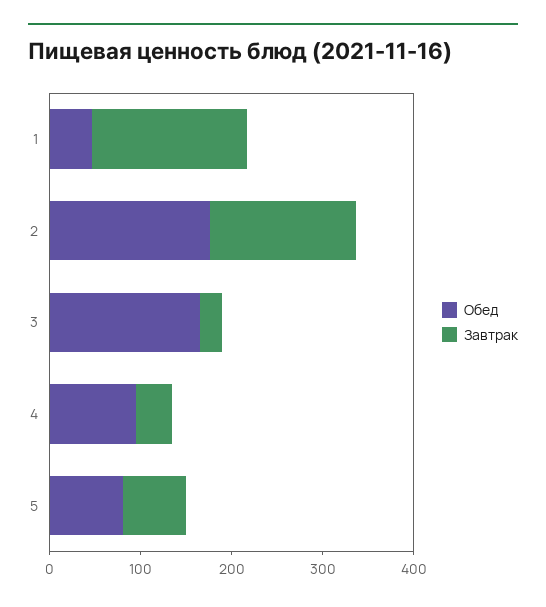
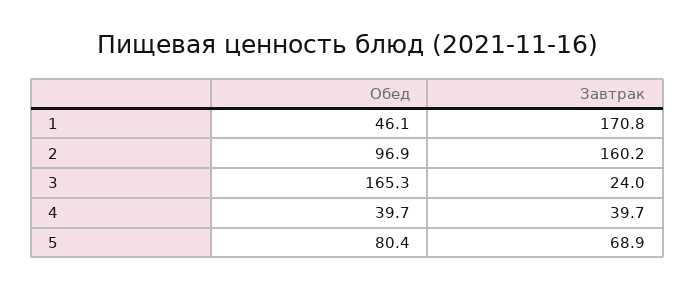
  {
    "Обед": {
      "1": 46.1,
-     "2": 180,
+     "2": 96.9,
      "3": 165.3,
-     "4": 100,
+     "4": 39.7,
      "5": 80.4
    },
    "Завтрак": {
      "1": 170.8,
      "2": 160.2,
      "3": 24,
      "4": 39.7,
      "5": 68.9
    }
  }

